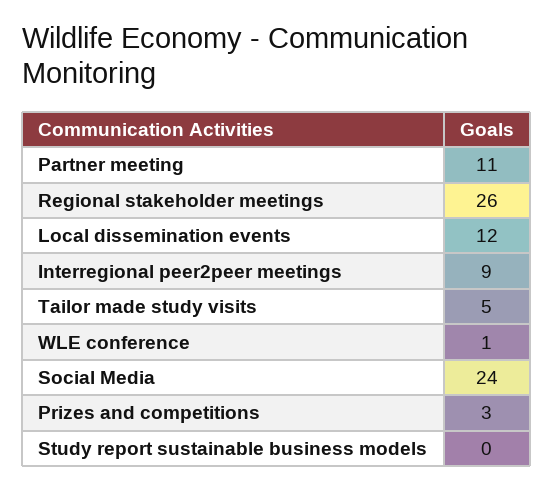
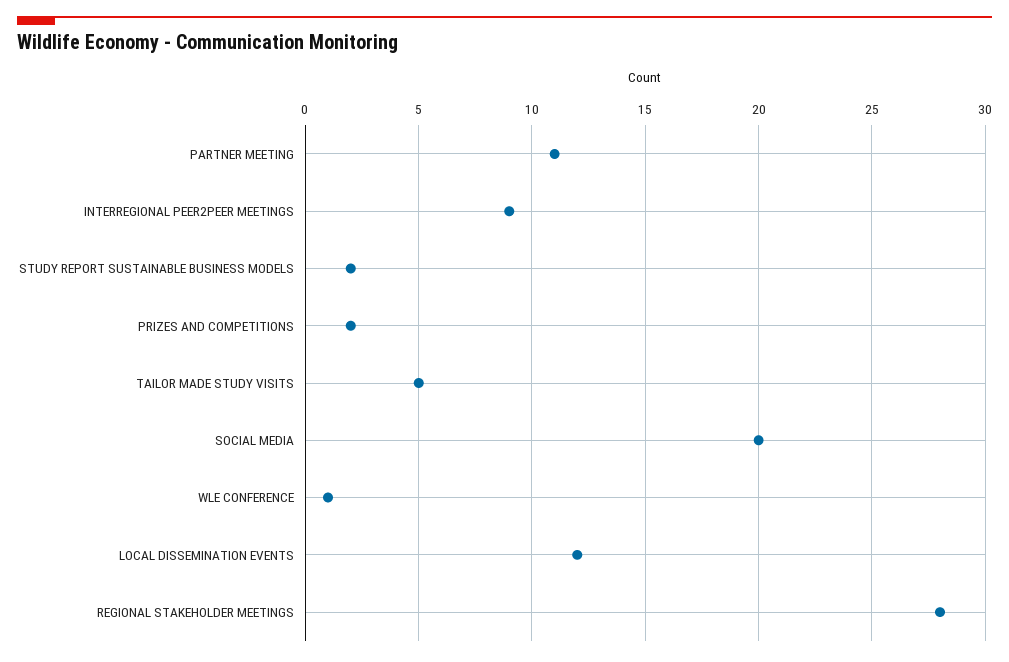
  {
    "Partner meeting": 11,
-   "Regional stakeholder meetings": 26,
+   "Regional stakeholder meetings": 28,
    "Local dissemination events": 12,
    "Interregional peer2peer meetings": 9,
    "Tailor made study visits": 5,
    "WLE conference": 1,
-   "Social Media": 24,
+   "Social Media": 20,
-   "Prizes and competitions": 3,
+   "Prizes and competitions": 2,
-   "Study report sustainable business models": 0
+   "Study report sustainable business models": 2
  }

